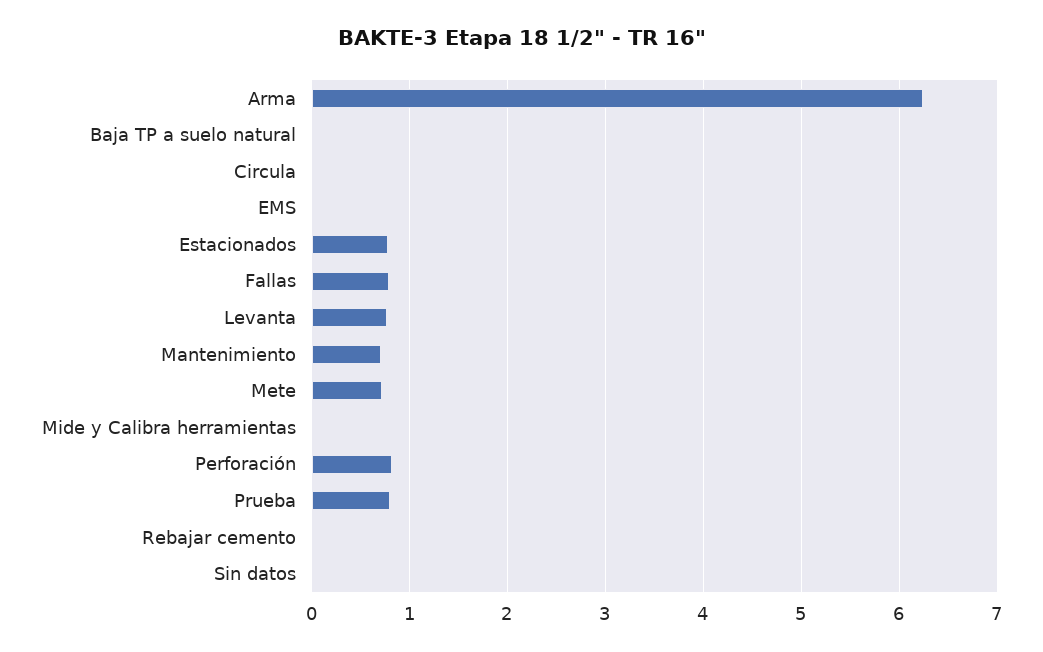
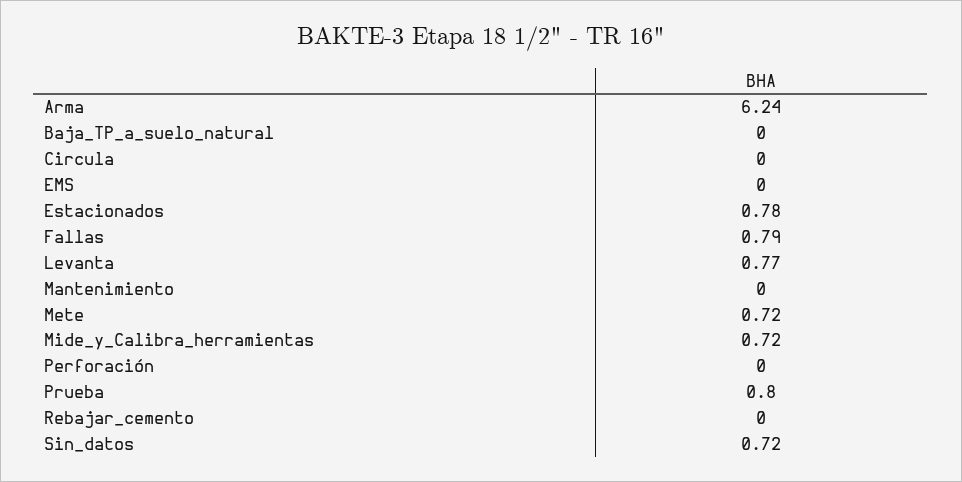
  {
    "Arma": 6.24,
    "Baja TP a suelo natural": 0,
    "Circula": 0,
    "EMS": 0,
    "Estacionados": 0.78,
    "Fallas": 0.79,
    "Levanta": 0.77,
-   "Mantenimiento": 0.7,
+   "Mantenimiento": 0,
    "Mete": 0.72,
-   "Mide y Calibra herramientas": 0,
+   "Mide y Calibra herramientas": 0.72,
-   "Perforación": 0.8,
+   "Perforación": 0,
    "Prueba": 0.8,
    "Rebajar cemento": 0,
-   "Sin datos": 0
+   "Sin datos": 0.72
  }

